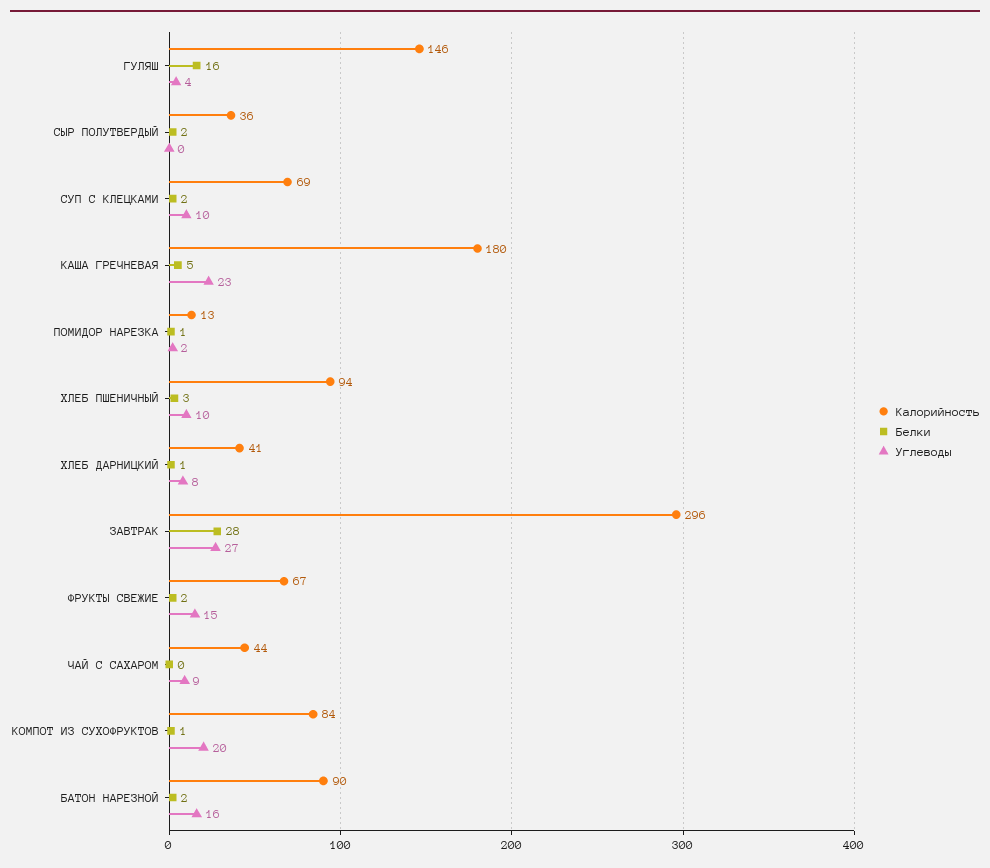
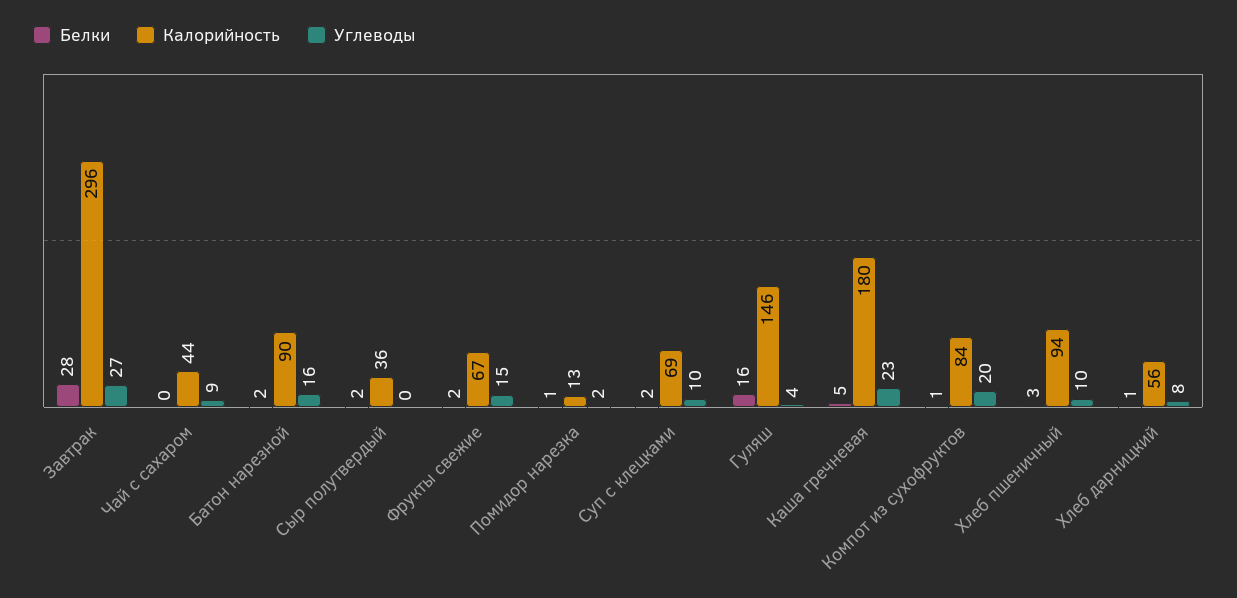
  {
    "Калорийность": {
      "ГУЛЯШ": 146,
      "СЫР ПОЛУТВЕРДЫЙ": 36,
      "СУП С КЛЕЦКАМИ": 69,
      "КАША ГРЕЧНЕВАЯ": 180,
      "ПОМИДОР НАРЕЗКА": 13,
      "ХЛЕБ ПШЕНИЧНЫЙ": 94,
-     "ХЛЕБ ДАРНИЦКИЙ": 41,
+     "ХЛЕБ ДАРНИЦКИЙ": 56,
      "ЗАВТРАК": 296,
      "ФРУКТЫ СВЕЖИЕ": 67,
      "ЧАЙ С САХАРОМ": 44,
      "КОМПОТ ИЗ СУХОФРУКТОВ": 84,
      "БАТОН НАРЕЗНОЙ": 90
    },
    "Белки": {
      "ГУЛЯШ": 16,
      "СЫР ПОЛУТВЕРДЫЙ": 2,
      "СУП С КЛЕЦКАМИ": 2,
      "КАША ГРЕЧНЕВАЯ": 5,
      "ПОМИДОР НАРЕЗКА": 1,
      "ХЛЕБ ПШЕНИЧНЫЙ": 3,
      "ХЛЕБ ДАРНИЦКИЙ": 1,
      "ЗАВТРАК": 28,
      "ФРУКТЫ СВЕЖИЕ": 2,
      "ЧАЙ С САХАРОМ": 0,
      "КОМПОТ ИЗ СУХОФРУКТОВ": 1,
      "БАТОН НАРЕЗНОЙ": 2
    },
    "Углеводы": {
      "ГУЛЯШ": 4,
      "СЫР ПОЛУТВЕРДЫЙ": 0,
      "СУП С КЛЕЦКАМИ": 10,
      "КАША ГРЕЧНЕВАЯ": 23,
      "ПОМИДОР НАРЕЗКА": 2,
      "ХЛЕБ ПШЕНИЧНЫЙ": 10,
      "ХЛЕБ ДАРНИЦКИЙ": 8,
      "ЗАВТРАК": 27,
      "ФРУКТЫ СВЕЖИЕ": 15,
      "ЧАЙ С САХАРОМ": 9,
      "КОМПОТ ИЗ СУХОФРУКТОВ": 20,
      "БАТОН НАРЕЗНОЙ": 16
    }
  }

